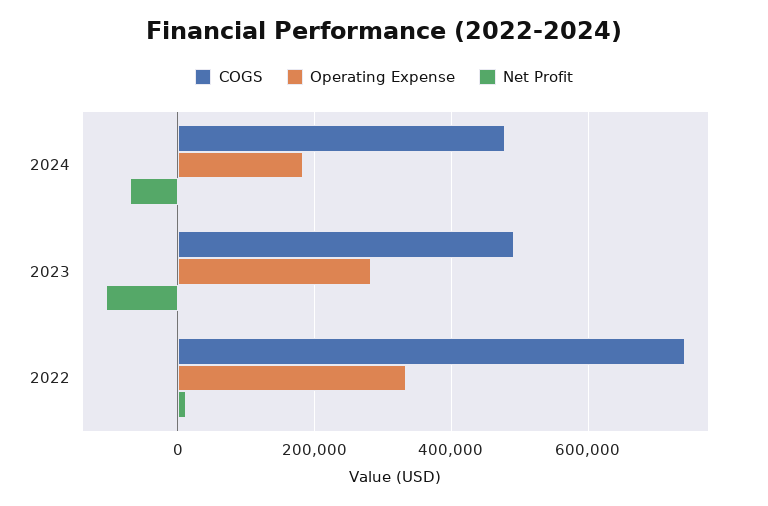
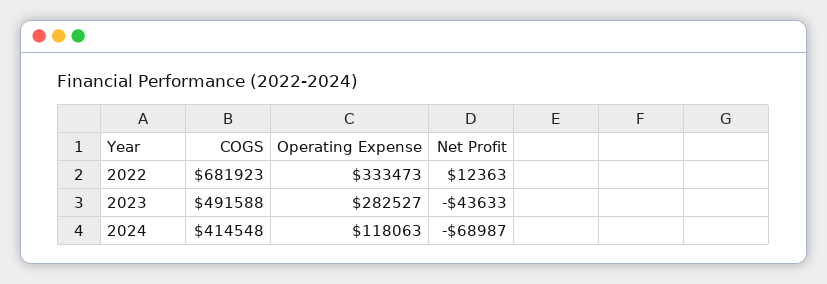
  {
    "COGS": {
-     "2024": 480000,
+     "2024": 414548,
      "2023": 491588,
-     "2022": 740000
+     "2022": 681923
    },
    "Operating Expense": {
-     "2024": 180000,
+     "2024": 118063,
      "2023": 282527,
      "2022": 333473
    },
    "Net Profit": {
      "2024": -68987,
-     "2023": -100000,
+     "2023": -43633,
      "2022": 12363
    }
  }

